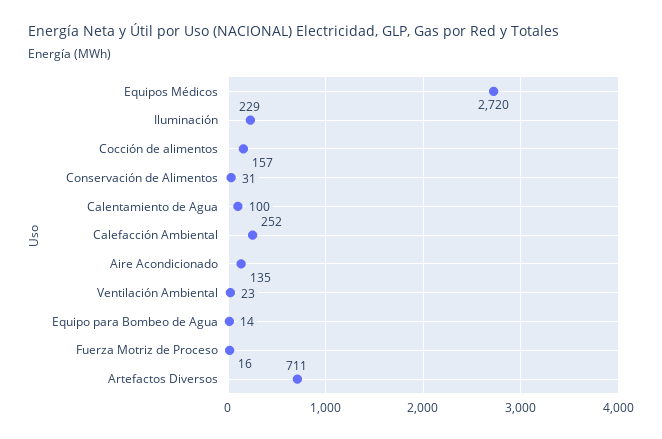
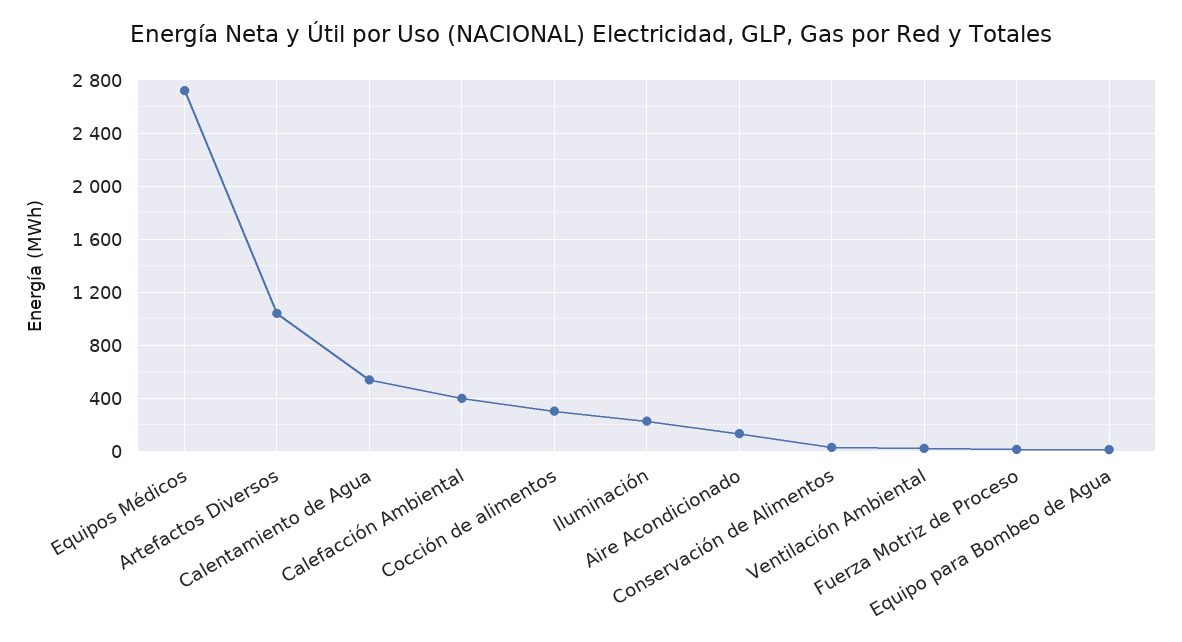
  {
    "Equipos Médicos": 2720,
    "Iluminación": 229,
-   "Cocción de alimentos": 157,
+   "Cocción de alimentos": 300,
    "Conservación de Alimentos": 31,
-   "Calentamiento de Agua": 100,
+   "Calentamiento de Agua": 550,
-   "Calefacción Ambiental": 252,
+   "Calefacción Ambiental": 400,
    "Aire Acondicionado": 135,
    "Ventilación Ambiental": 23,
    "Equipo para Bombeo de Agua": 14,
    "Fuerza Motriz de Proceso": 16,
-   "Artefactos Diversos": 711
+   "Artefactos Diversos": 1050
  }

